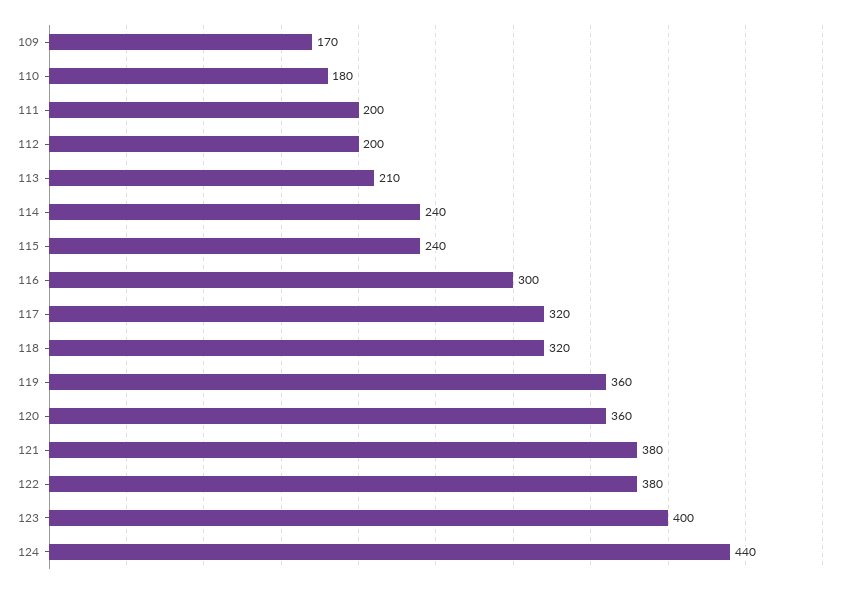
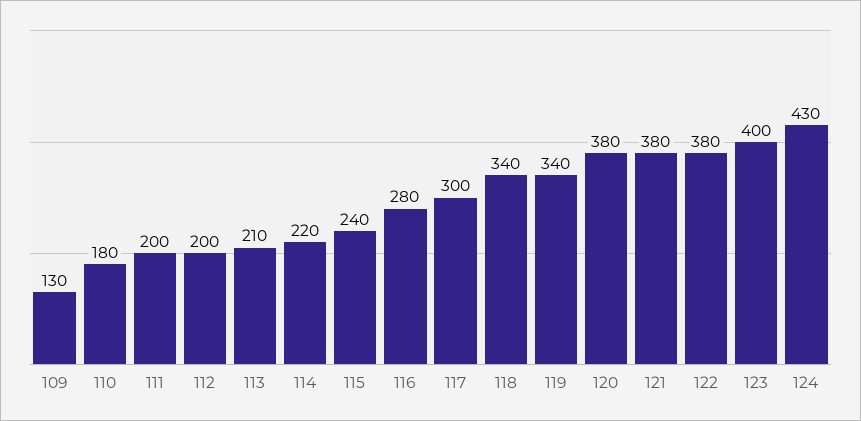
  {
-   "109": 170,
+   "109": 130,
    "110": 180,
    "111": 200,
    "112": 200,
    "113": 210,
-   "114": 240,
+   "114": 220,
    "115": 240,
-   "116": 300,
+   "116": 280,
-   "117": 320,
+   "117": 300,
-   "118": 320,
+   "118": 340,
-   "119": 360,
+   "119": 340,
-   "120": 360,
+   "120": 380,
    "121": 380,
    "122": 380,
    "123": 400,
-   "124": 440
+   "124": 430
  }

